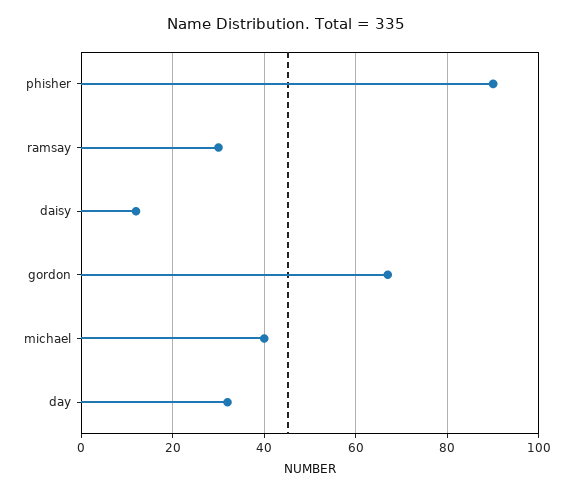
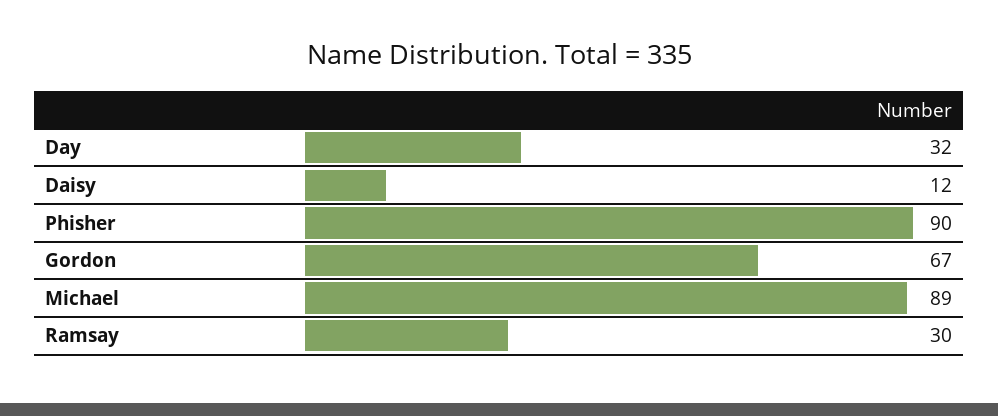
  {
    "phisher": 90,
    "ramsay": 30,
    "daisy": 12,
    "gordon": 67,
-   "michael": 40,
+   "michael": 89,
    "day": 32
  }

